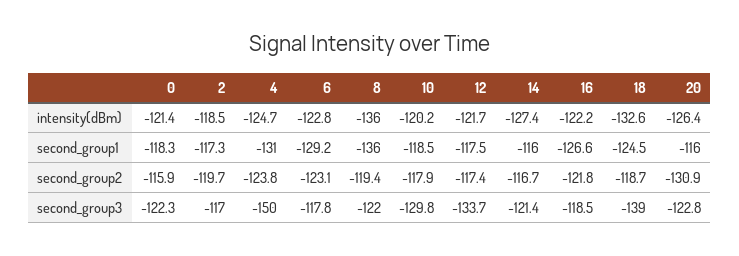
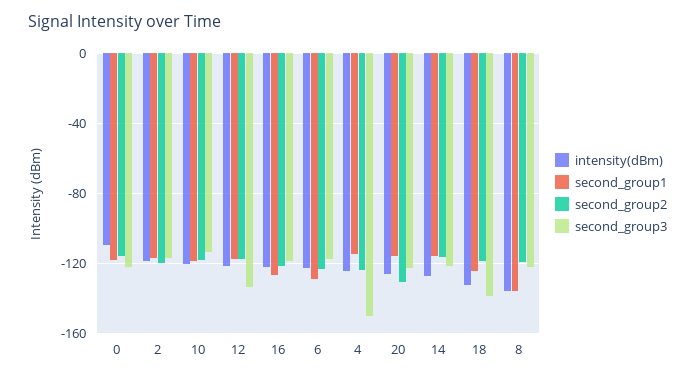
  {
    "intensity(dBm)": {
-     "0": -121.4,
+     "0": -110,
      "2": -118.5,
      "4": -124.7,
      "6": -122.8,
      "8": -136,
      "10": -120.2,
      "12": -121.7,
      "14": -127.4,
      "16": -122.2,
      "18": -132.6,
      "20": -126.4
    },
    "second_group1": {
      "0": -118.3,
      "2": -117.3,
-     "4": -131,
+     "4": -115,
      "6": -129.2,
      "8": -136,
      "10": -118.5,
      "12": -117.5,
      "14": -116,
      "16": -126.6,
      "18": -124.5,
      "20": -116
    },
    "second_group2": {
      "0": -115.9,
      "2": -119.7,
      "4": -123.8,
      "6": -123.1,
      "8": -119.4,
      "10": -117.9,
      "12": -117.4,
      "14": -116.7,
      "16": -121.8,
      "18": -118.7,
      "20": -130.9
    },
    "second_group3": {
      "0": -122.3,
      "2": -117,
      "4": -150,
      "6": -117.8,
      "8": -122,
-     "10": -129.8,
+     "10": -115,
      "12": -133.7,
      "14": -121.4,
      "16": -118.5,
      "18": -139,
      "20": -122.8
    }
  }

